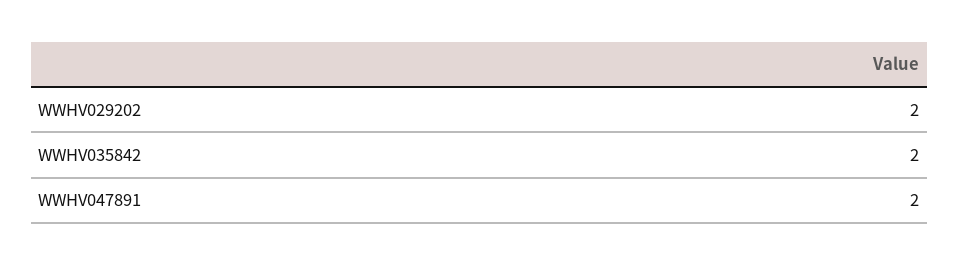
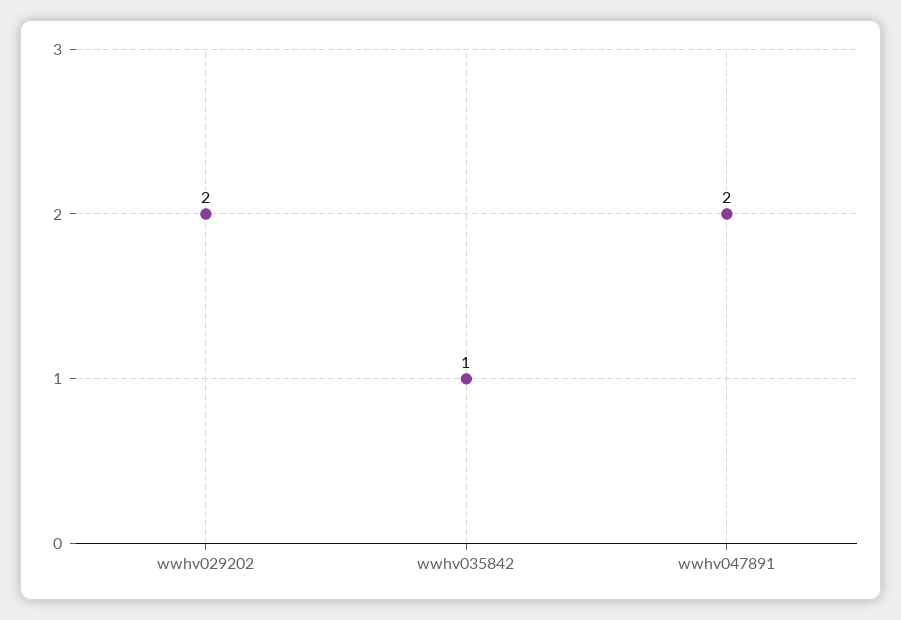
  {
    "WWHV029202": 2,
-   "WWHV035842": 2,
+   "WWHV035842": 1,
    "WWHV047891": 2
  }

